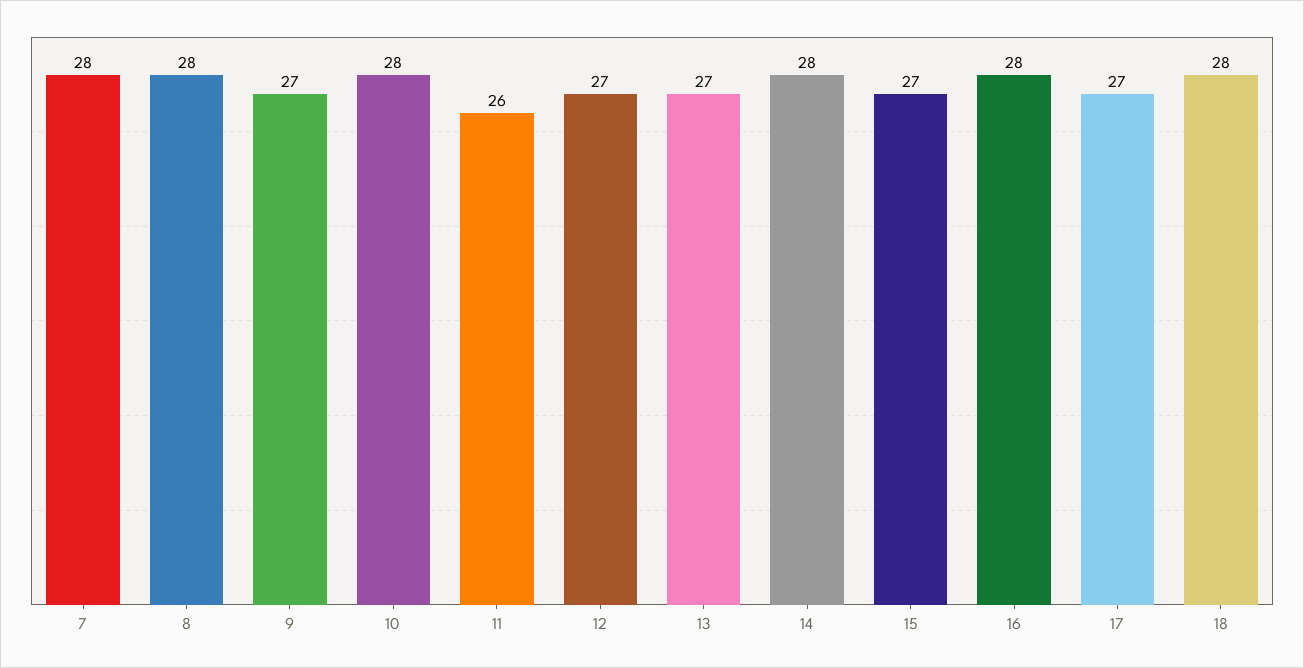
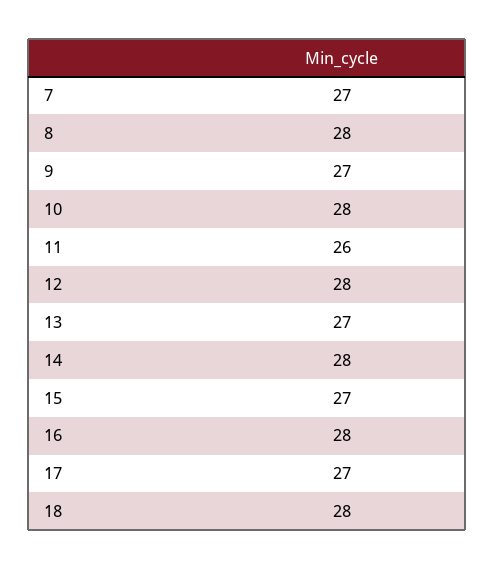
  {
-   "7": 28,
+   "7": 27,
    "8": 28,
    "9": 27,
    "10": 28,
    "11": 26,
-   "12": 27,
+   "12": 28,
    "13": 27,
    "14": 28,
    "15": 27,
    "16": 28,
    "17": 27,
    "18": 28
  }

